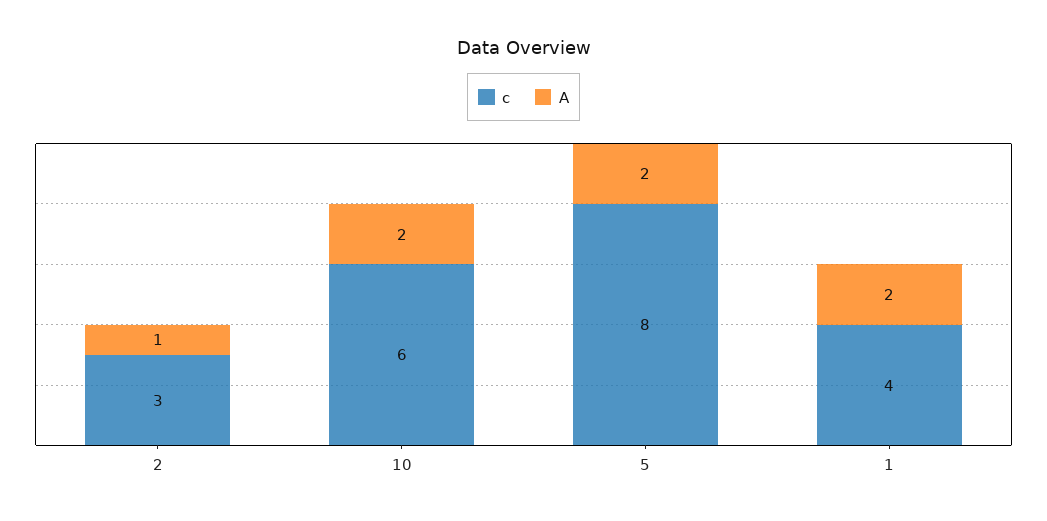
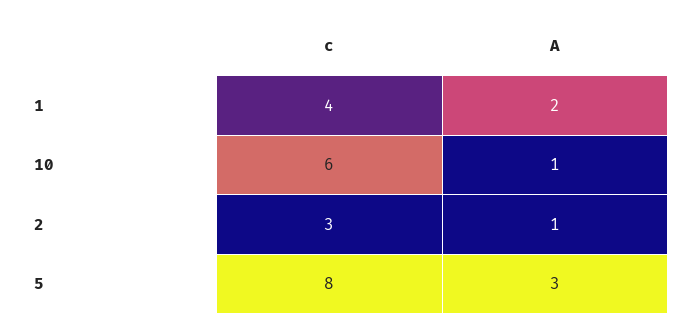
  {
    "c": {
      "2": 3,
      "10": 6,
      "5": 8,
      "1": 4
    },
    "A": {
      "2": 1,
-     "10": 2,
+     "10": 1,
-     "5": 2,
+     "5": 3,
      "1": 2
    }
  }

